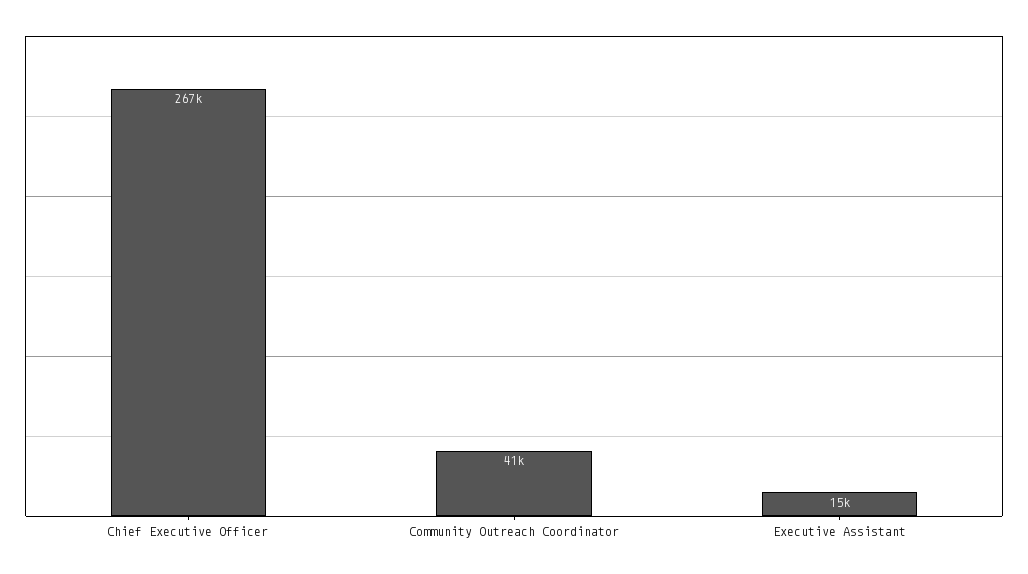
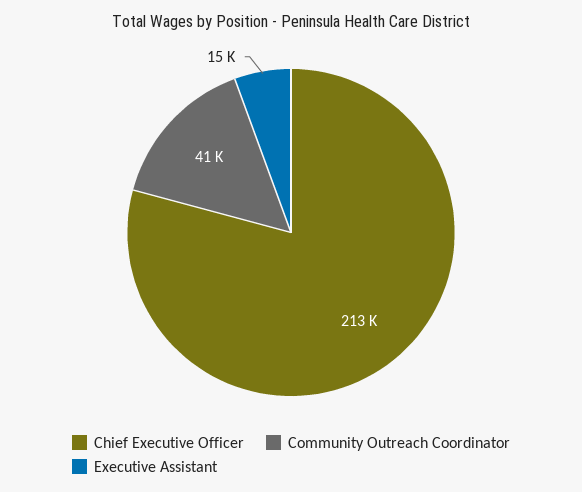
  {
-   "Chief Executive Officer": 267000,
+   "Chief Executive Officer": 213000,
    "Community Outreach Coordinator": 41000,
    "Executive Assistant": 15000
  }

